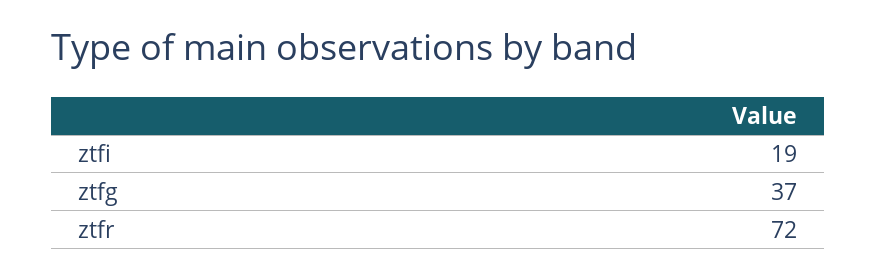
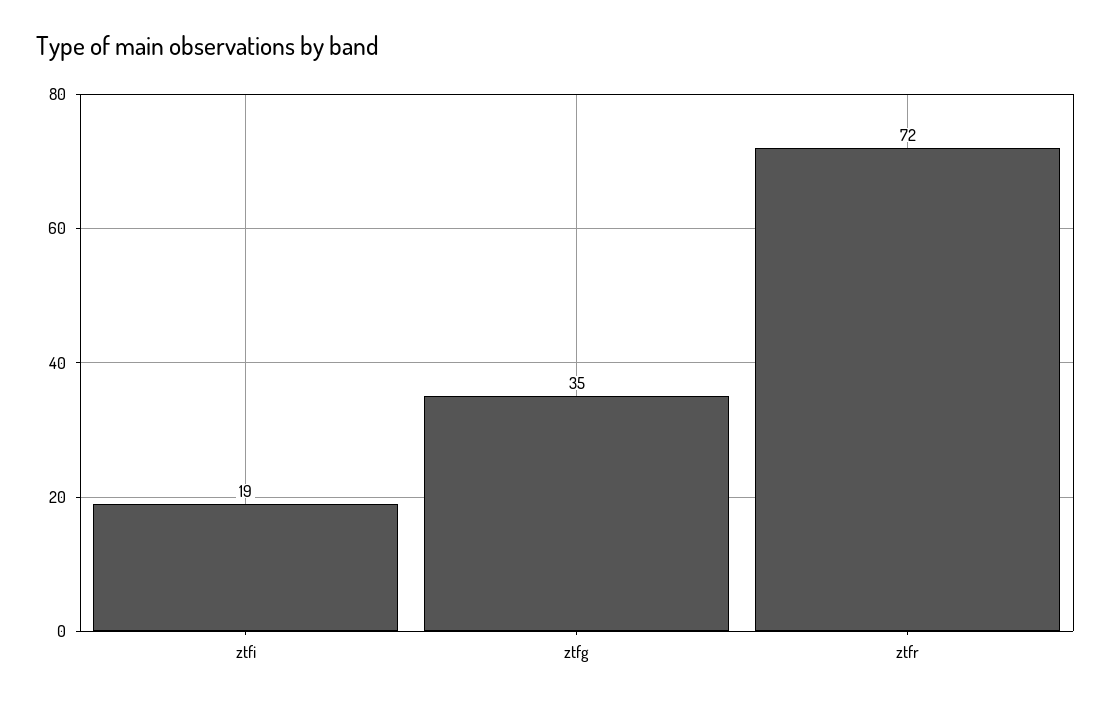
  {
    "ztfi": 19,
-   "ztfg": 37,
+   "ztfg": 35,
    "ztfr": 72
  }

